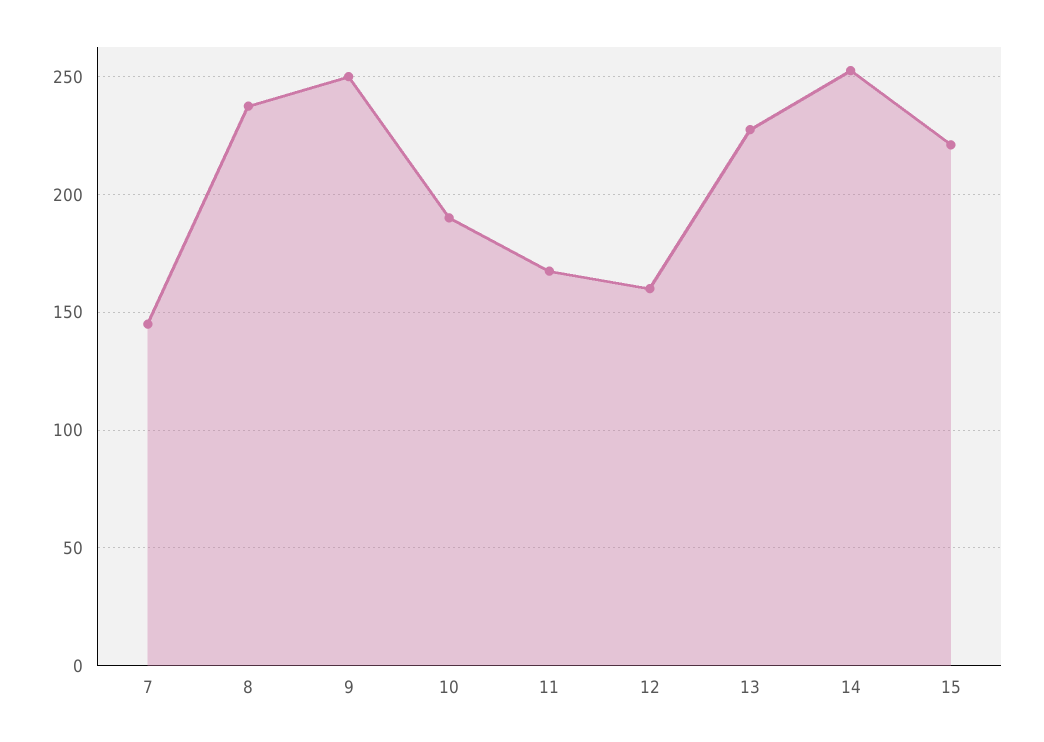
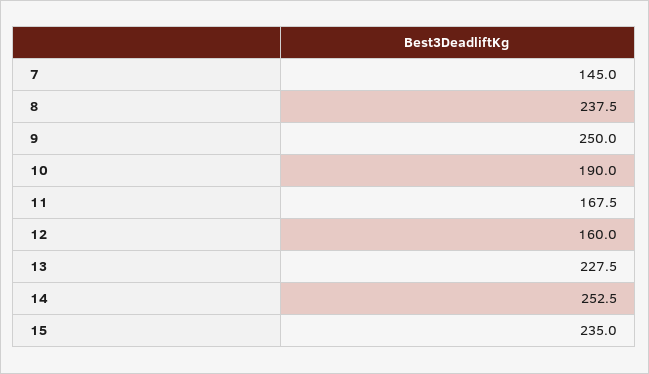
  {
    "7": 145,
    "8": 237.5,
    "9": 250,
    "10": 190,
    "11": 167.5,
    "12": 160,
    "13": 227.5,
    "14": 252.5,
-   "15": 220
+   "15": 235
  }

